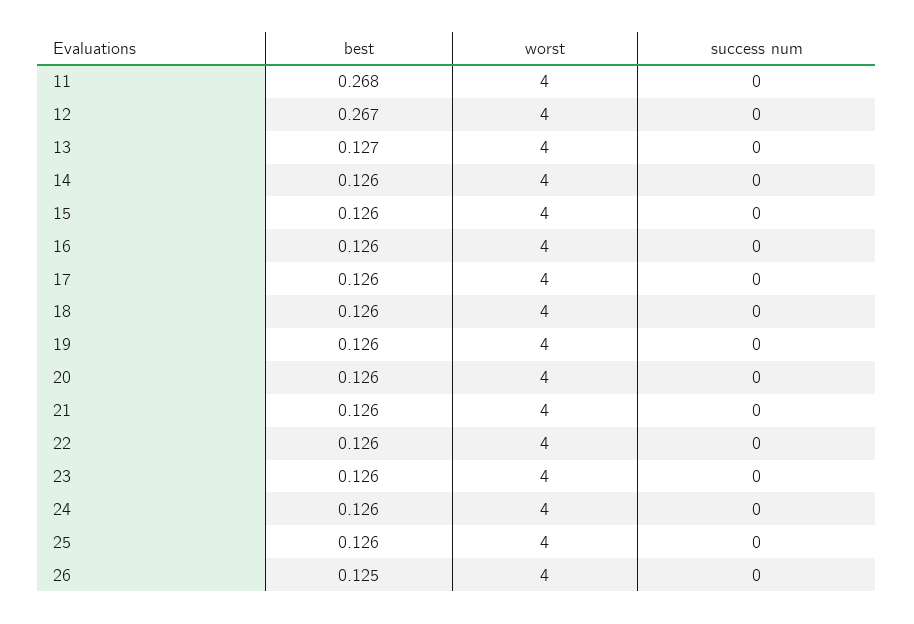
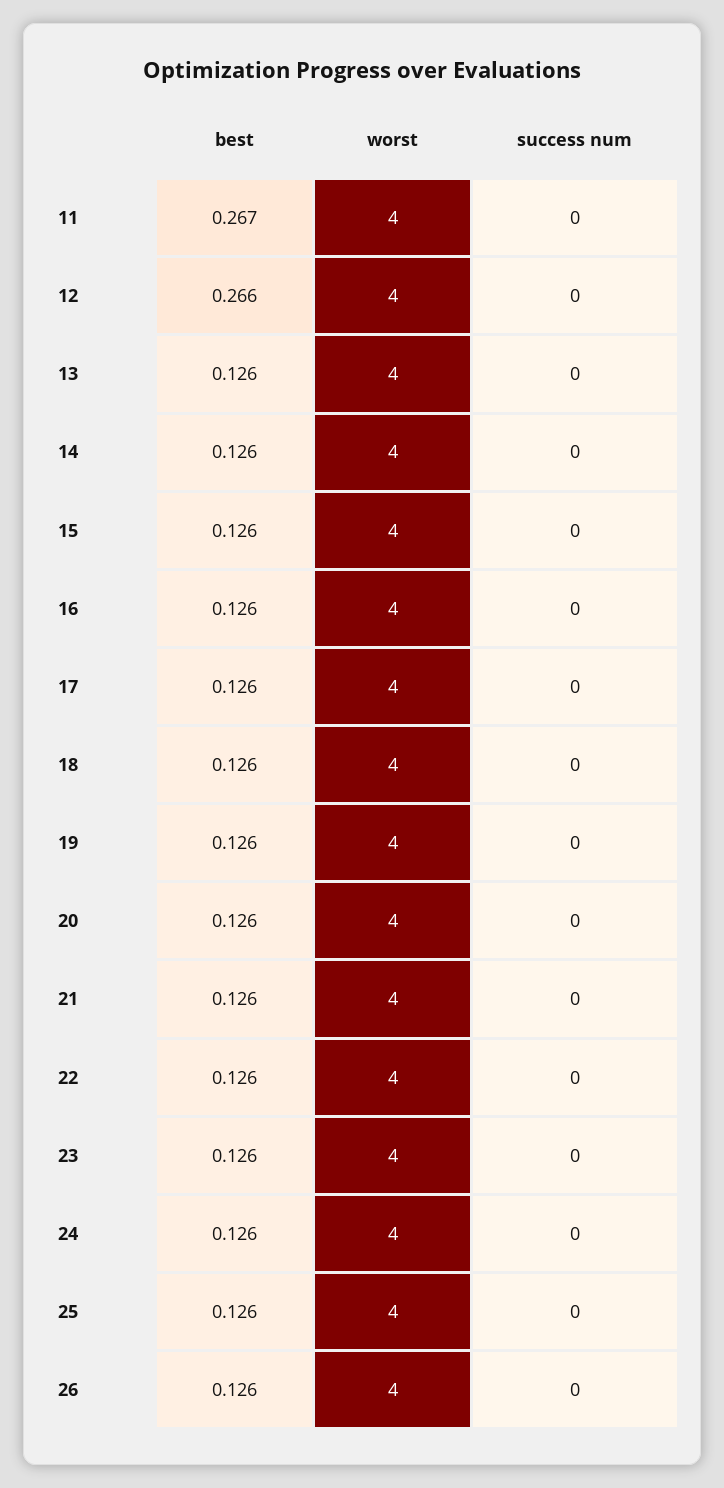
  {
    "best": {
-     "11": 0.268,
+     "11": 0.267,
-     "12": 0.267,
+     "12": 0.266,
-     "13": 0.127,
+     "13": 0.126,
      "14": 0.126,
      "15": 0.126,
      "16": 0.126,
      "17": 0.126,
      "18": 0.126,
      "19": 0.126,
      "20": 0.126,
      "21": 0.126,
      "22": 0.126,
      "23": 0.126,
      "24": 0.126,
      "25": 0.126,
-     "26": 0.125
+     "26": 0.126
    },
    "worst": {
      "11": 4,
      "12": 4,
      "13": 4,
      "14": 4,
      "15": 4,
      "16": 4,
      "17": 4,
      "18": 4,
      "19": 4,
      "20": 4,
      "21": 4,
      "22": 4,
      "23": 4,
      "24": 4,
      "25": 4,
      "26": 4
    },
    "success num": {
      "11": 0,
      "12": 0,
      "13": 0,
      "14": 0,
      "15": 0,
      "16": 0,
      "17": 0,
      "18": 0,
      "19": 0,
      "20": 0,
      "21": 0,
      "22": 0,
      "23": 0,
      "24": 0,
      "25": 0,
      "26": 0
    }
  }

